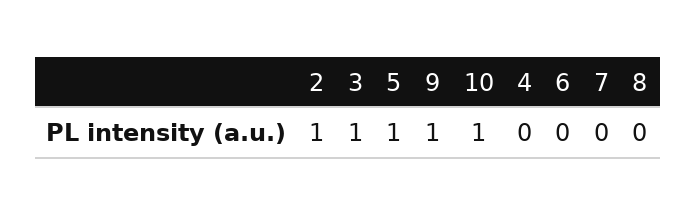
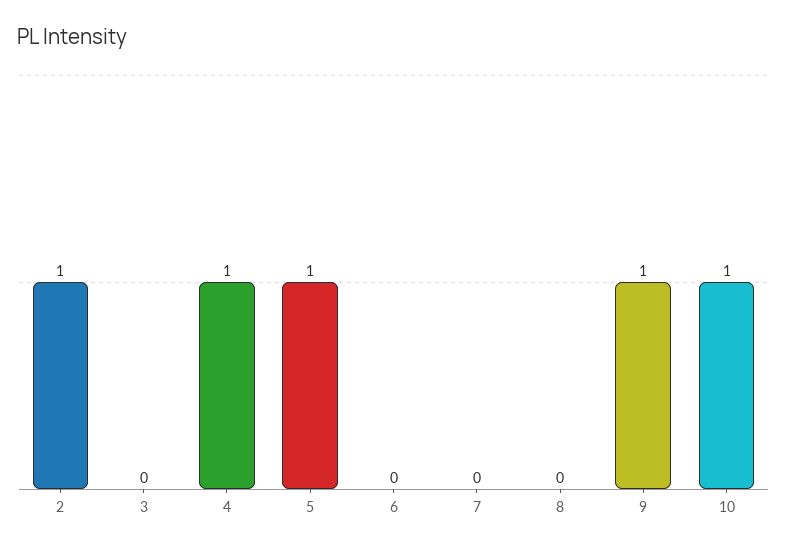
  {
    "2": 1,
-   "3": 1,
+   "3": 0,
    "5": 1,
    "9": 1,
    "10": 1,
-   "4": 0,
+   "4": 1,
    "6": 0,
    "7": 0,
    "8": 0
  }

